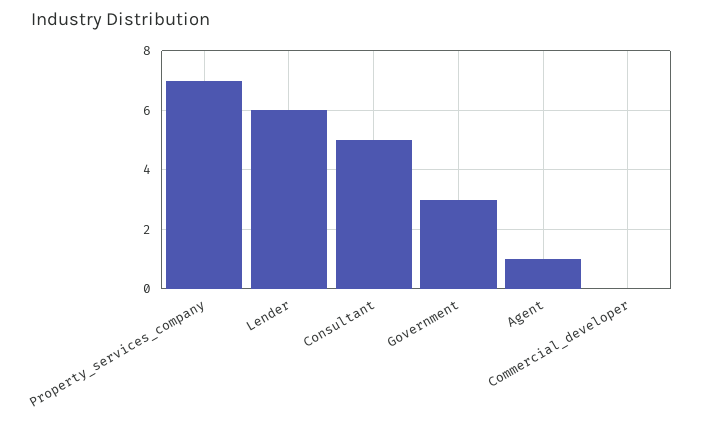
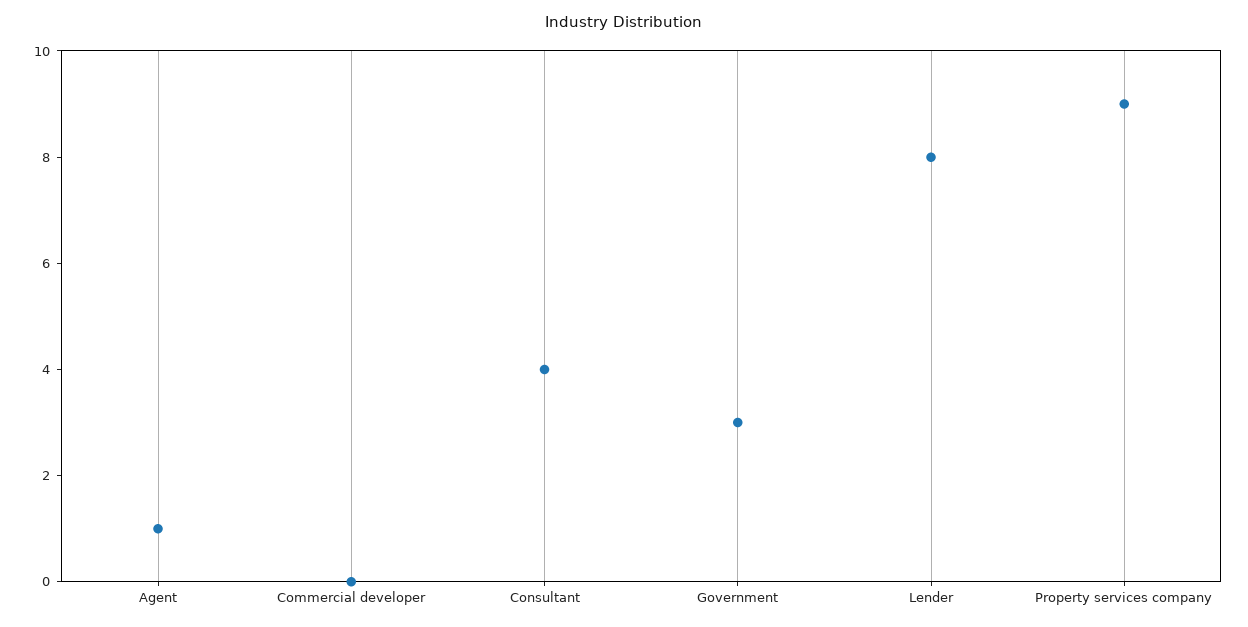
  {
-   "Property_services_company": 7,
+   "Property_services_company": 9,
-   "Lender": 6,
+   "Lender": 8,
-   "Consultant": 5,
+   "Consultant": 4,
    "Government": 3,
    "Agent": 1,
    "Commercial_developer": 0
  }

